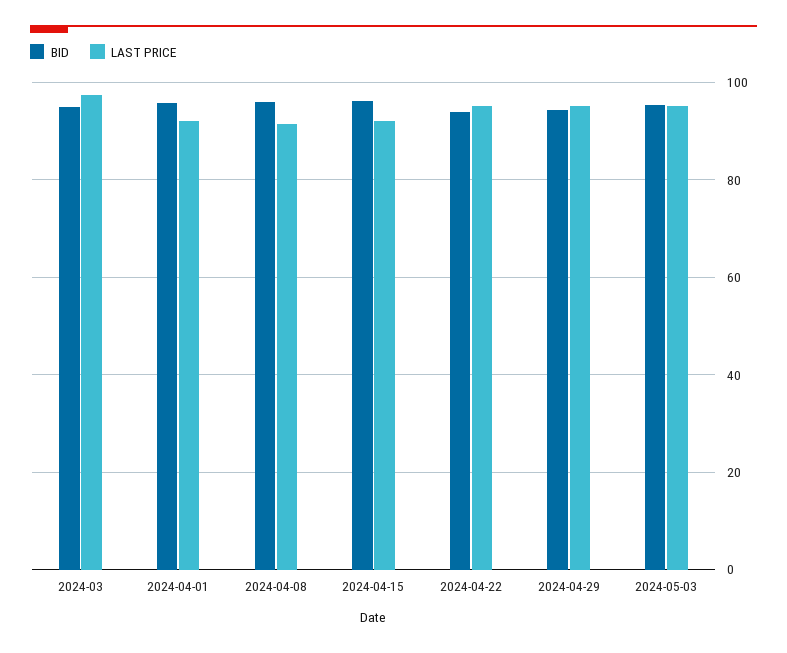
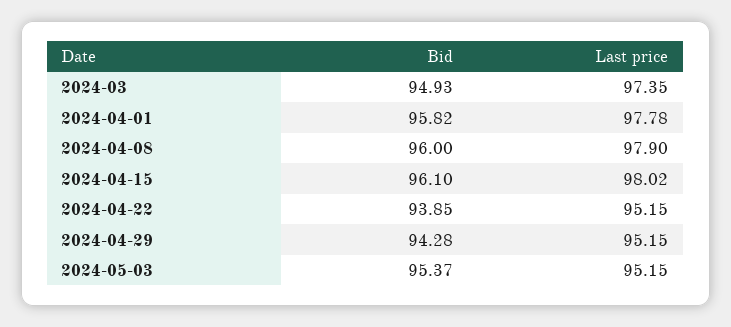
  {
    "BID": {
      "2024-03": 94.93,
      "2024-04-01": 95.82,
      "2024-04-08": 96,
      "2024-04-15": 96.1,
      "2024-04-22": 93.85,
      "2024-04-29": 94.28,
      "2024-05-03": 95.37
    },
    "LAST PRICE": {
      "2024-03": 97.35,
-     "2024-04-01": 92,
+     "2024-04-01": 97.78,
-     "2024-04-08": 92,
+     "2024-04-08": 97.9,
-     "2024-04-15": 92,
+     "2024-04-15": 98.02,
      "2024-04-22": 95.15,
      "2024-04-29": 95.15,
      "2024-05-03": 95.15
    }
  }

